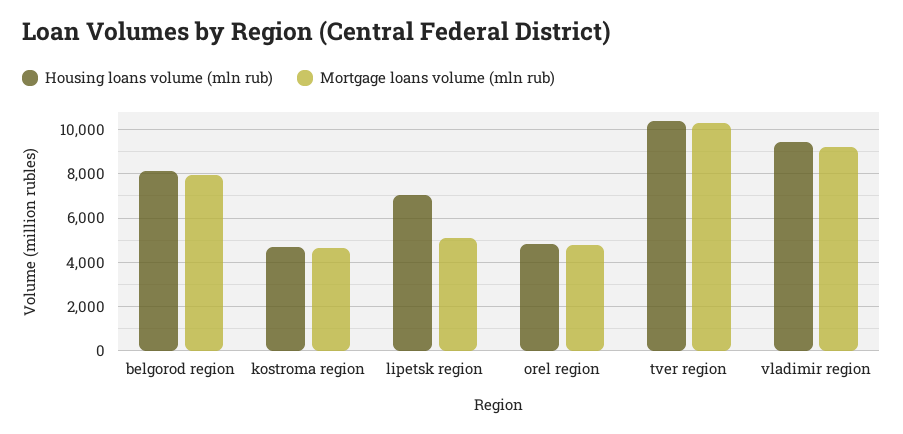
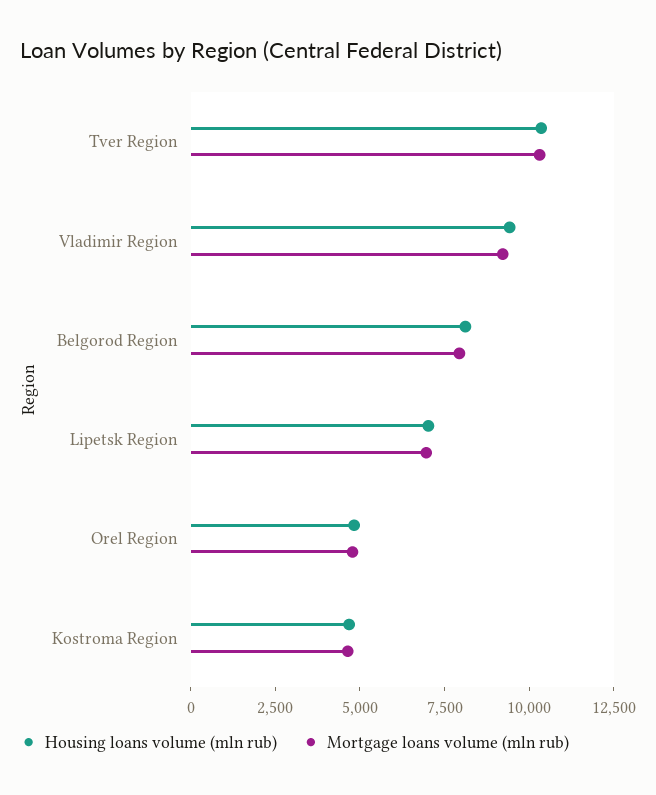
  {
    "Housing loans volume (mln rub)": {
      "belgorod region": 8000,
      "kostroma region": 4500,
      "lipetsk region": 7000,
      "orel region": 5000,
      "tver region": 10500,
      "vladimir region": 9500
    },
    "Mortgage loans volume (mln rub)": {
      "belgorod region": 8000,
      "kostroma region": 4500,
-     "lipetsk region": 5000,
+     "lipetsk region": 7000,
      "orel region": 5000,
      "tver region": 10500,
      "vladimir region": 9000
    }
  }

